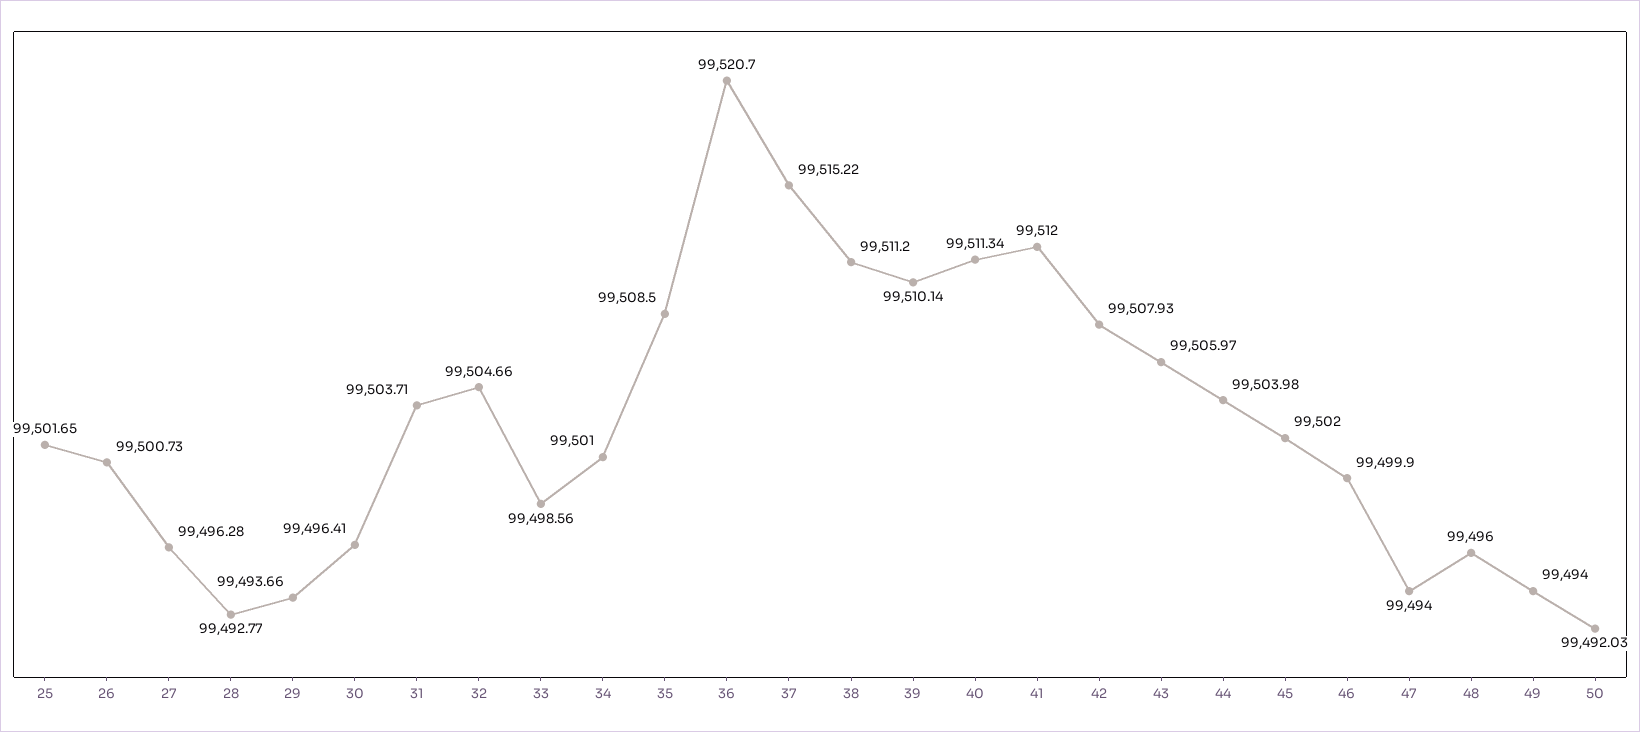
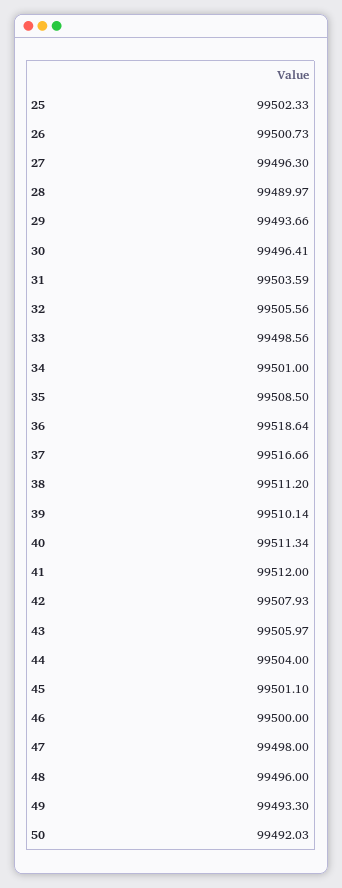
  {
-   "25": 99501.65,
+   "25": 99502.33,
    "26": 99500.73,
-   "27": 99496.28,
+   "27": 99496.3,
-   "28": 99492.77,
+   "28": 99489.97,
    "29": 99493.66,
    "30": 99496.41,
-   "31": 99503.71,
+   "31": 99503.59,
-   "32": 99504.66,
+   "32": 99505.56,
    "33": 99498.56,
    "34": 99501,
    "35": 99508.5,
-   "36": 99520.7,
+   "36": 99518.64,
-   "37": 99515.22,
+   "37": 99516.66,
    "38": 99511.2,
    "39": 99510.14,
    "40": 99511.34,
    "41": 99512,
    "42": 99507.93,
    "43": 99505.97,
-   "44": 99503.98,
+   "44": 99504,
-   "45": 99502,
+   "45": 99501.1,
-   "46": 99499.9,
+   "46": 99500,
-   "47": 99494,
+   "47": 99498,
    "48": 99496,
-   "49": 99494,
+   "49": 99493.3,
    "50": 99492.03
  }

